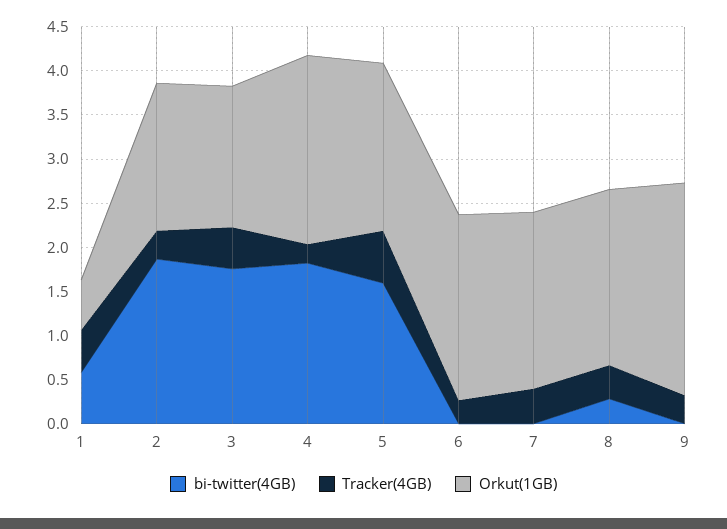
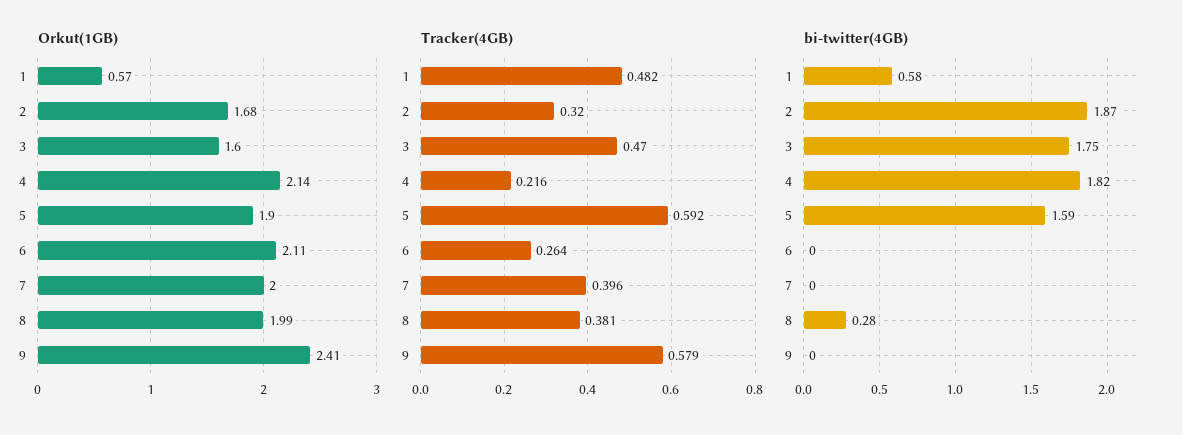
  {
    "bi-twitter(4GB)": {
      "1": 0.58,
      "2": 1.87,
      "3": 1.75,
      "4": 1.82,
      "5": 1.59,
      "6": 0,
      "7": 0,
      "8": 0.28,
      "9": 0
    },
    "Tracker(4GB)": {
      "1": 0.482,
      "2": 0.32,
      "3": 0.47,
      "4": 0.216,
      "5": 0.592,
      "6": 0.264,
      "7": 0.396,
      "8": 0.381,
-     "9": 0.3
+     "9": 0.579
    },
    "Orkut(1GB)": {
      "1": 0.57,
      "2": 1.68,
      "3": 1.6,
      "4": 2.14,
      "5": 1.9,
      "6": 2.11,
      "7": 2,
      "8": 1.99,
      "9": 2.41
    }
  }

